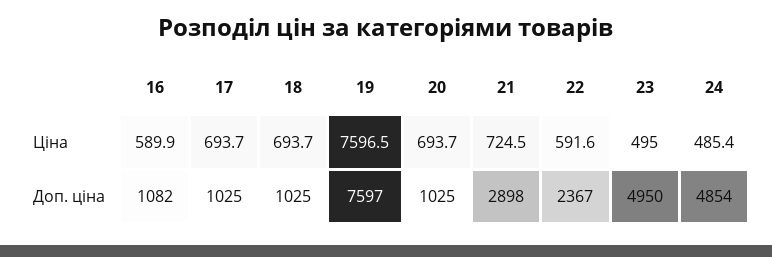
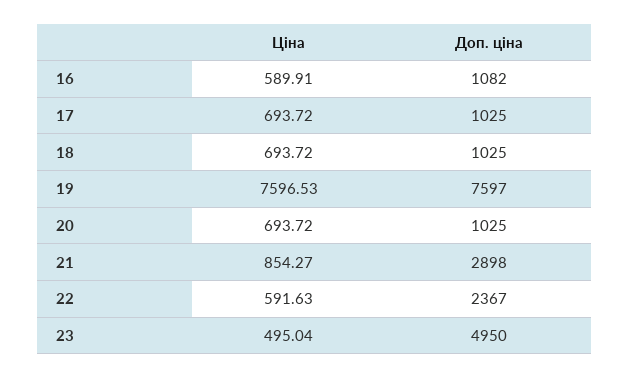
  {
    "16": {
      "Ціна": 589.91,
      "Доп. ціна": 1082
    },
    "17": {
      "Ціна": 693.72,
      "Доп. ціна": 1025
    },
    "18": {
      "Ціна": 693.72,
      "Доп. ціна": 1025
    },
    "19": {
      "Ціна": 7596.53,
      "Доп. ціна": 7597
    },
    "20": {
      "Ціна": 693.72,
      "Доп. ціна": 1025
    },
    "21": {
-     "Ціна": 724.5,
+     "Ціна": 854.27,
      "Доп. ціна": 2898
    },
    "22": {
      "Ціна": 591.63,
      "Доп. ціна": 2367
    },
    "23": {
      "Ціна": 495.04,
      "Доп. ціна": 4950
-   },
+   }
-   "24": {
-     "Ціна": 485.4,
-     "Доп. ціна": 4854
-   }
  }

